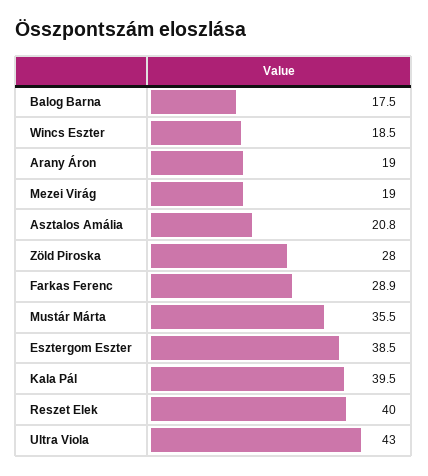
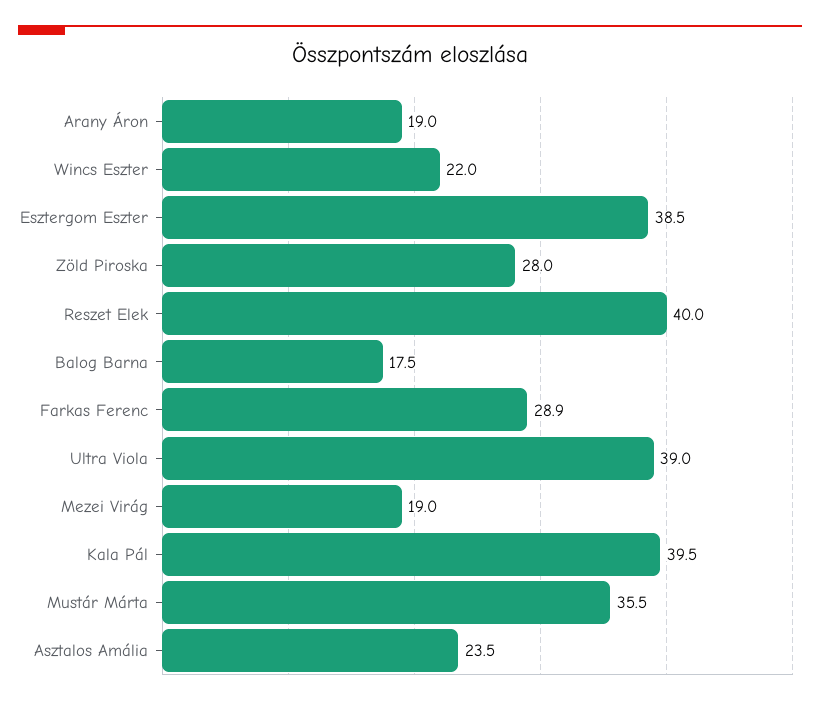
  {
    "Balog Barna": 17.5,
-   "Wincs Eszter": 18.5,
+   "Wincs Eszter": 22,
    "Arany Áron": 19,
    "Mezei Virág": 19,
-   "Asztalos Amália": 20.8,
+   "Asztalos Amália": 23.5,
    "Zöld Piroska": 28,
    "Farkas Ferenc": 28.9,
    "Mustár Márta": 35.5,
    "Esztergom Eszter": 38.5,
    "Kala Pál": 39.5,
    "Reszet Elek": 40,
-   "Ultra Viola": 43
+   "Ultra Viola": 39
  }

